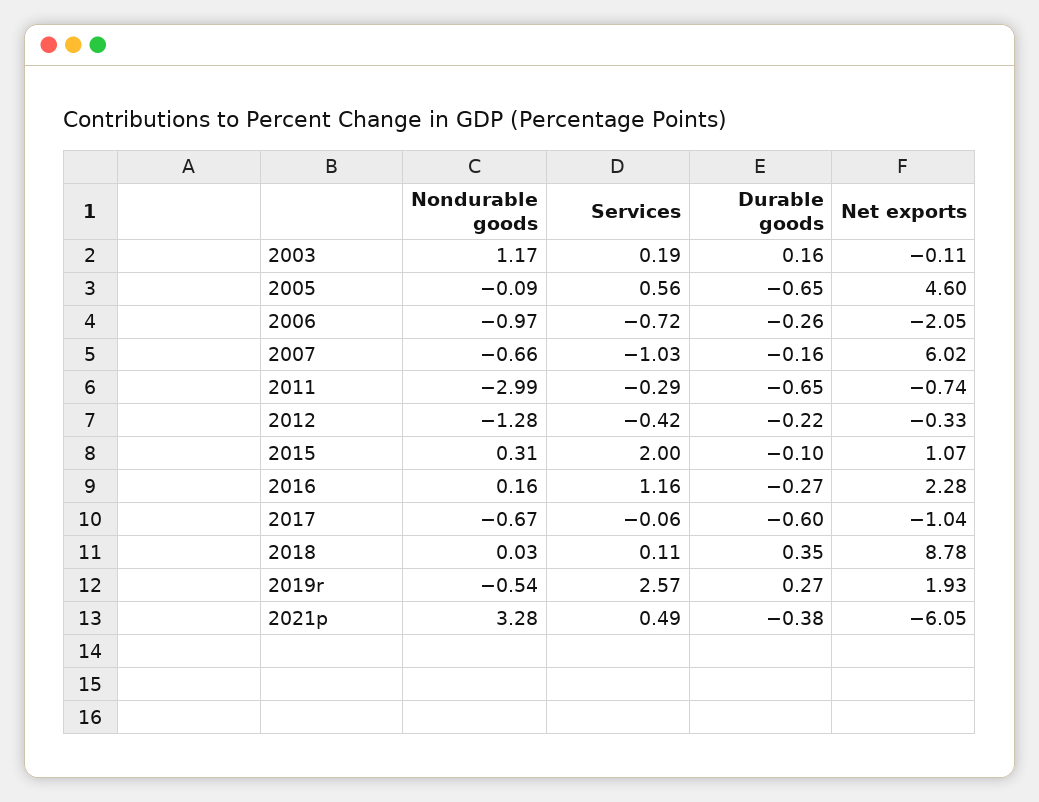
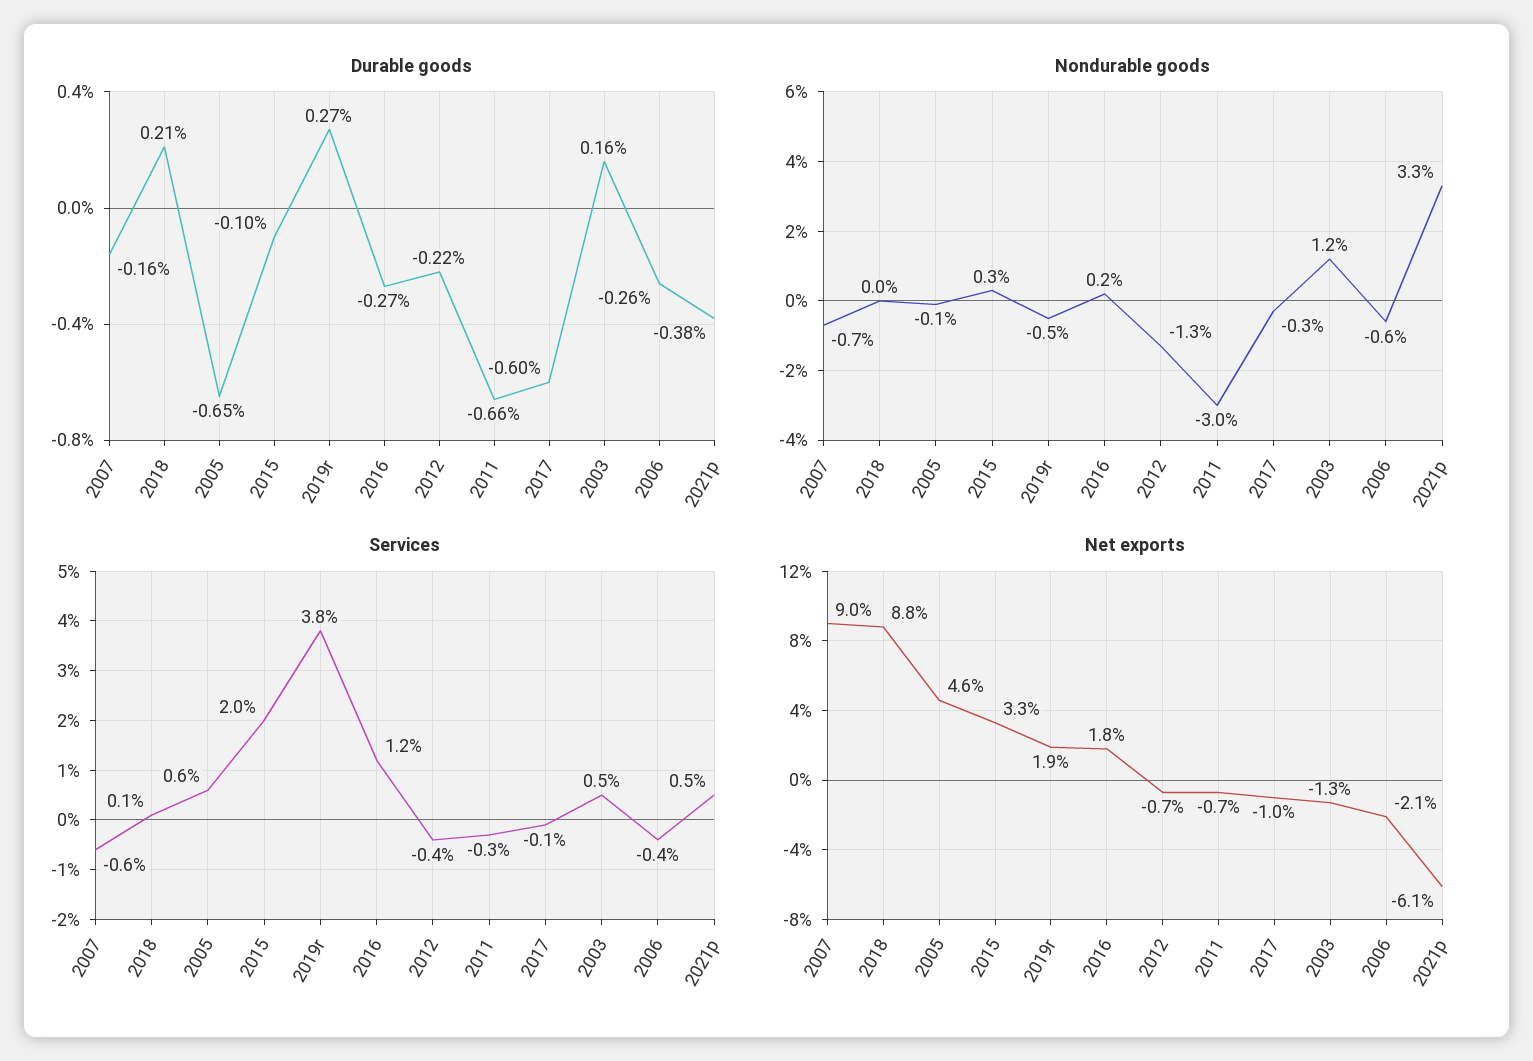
  {
    "Nondurable goods": {
      "2003": 1.17,
      "2005": -0.09,
-     "2006": -0.97,
+     "2006": -0.6,
      "2007": -0.66,
      "2011": -2.99,
      "2012": -1.28,
      "2015": 0.31,
      "2016": 0.16,
-     "2017": -0.67,
+     "2017": -0.3,
      "2018": 0.03,
      "2019r": -0.54,
      "2021p": 3.28
    },
    "Services": {
-     "2003": 0.19,
+     "2003": 0.5,
      "2005": 0.56,
-     "2006": -0.72,
+     "2006": -0.4,
-     "2007": -1.03,
+     "2007": -0.6,
      "2011": -0.29,
      "2012": -0.42,
      "2015": 2,
      "2016": 1.16,
      "2017": -0.06,
      "2018": 0.11,
-     "2019r": 2.57,
+     "2019r": 3.8,
      "2021p": 0.49
    },
    "Durable goods": {
      "2003": 0.16,
      "2005": -0.65,
      "2006": -0.26,
      "2007": -0.16,
-     "2011": -0.65,
+     "2011": -0.66,
      "2012": -0.22,
      "2015": -0.1,
      "2016": -0.27,
      "2017": -0.6,
-     "2018": 0.35,
+     "2018": 0.21,
      "2019r": 0.27,
      "2021p": -0.38
    },
    "Net exports": {
-     "2003": -0.11,
+     "2003": -1.3,
      "2005": 4.6,
      "2006": -2.05,
-     "2007": 6.02,
+     "2007": 9,
      "2011": -0.74,
-     "2012": -0.33,
+     "2012": -0.7,
-     "2015": 1.07,
+     "2015": 3.3,
-     "2016": 2.28,
+     "2016": 1.8,
      "2017": -1.04,
      "2018": 8.78,
      "2019r": 1.93,
      "2021p": -6.05
    }
  }

